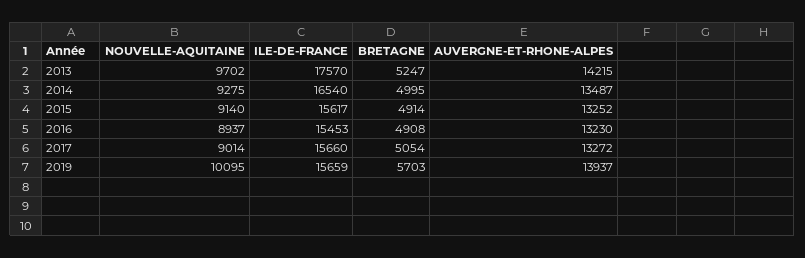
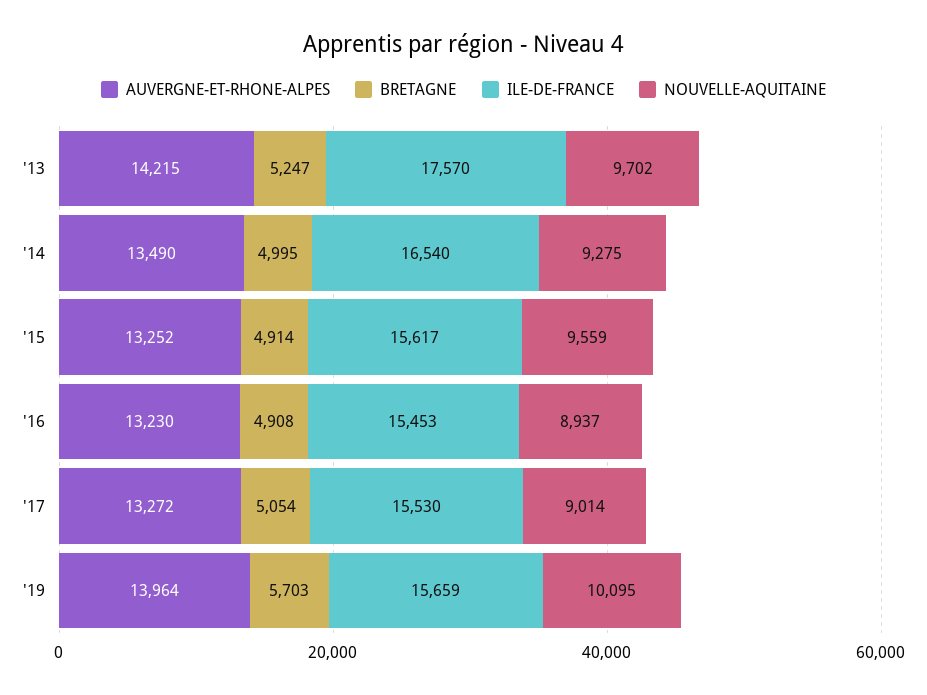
  {
    "NOUVELLE-AQUITAINE": {
      "2013": 9702,
      "2014": 9275,
-     "2015": 9140,
+     "2015": 9559,
      "2016": 8937,
      "2017": 9014,
      "2019": 10095
    },
    "ILE-DE-FRANCE": {
      "2013": 17570,
      "2014": 16540,
      "2015": 15617,
      "2016": 15453,
-     "2017": 15660,
+     "2017": 15530,
      "2019": 15659
    },
    "BRETAGNE": {
      "2013": 5247,
      "2014": 4995,
      "2015": 4914,
      "2016": 4908,
      "2017": 5054,
      "2019": 5703
    },
    "AUVERGNE-ET-RHONE-ALPES": {
      "2013": 14215,
-     "2014": 13487,
+     "2014": 13490,
      "2015": 13252,
      "2016": 13230,
      "2017": 13272,
-     "2019": 13937
+     "2019": 13964
    }
  }

